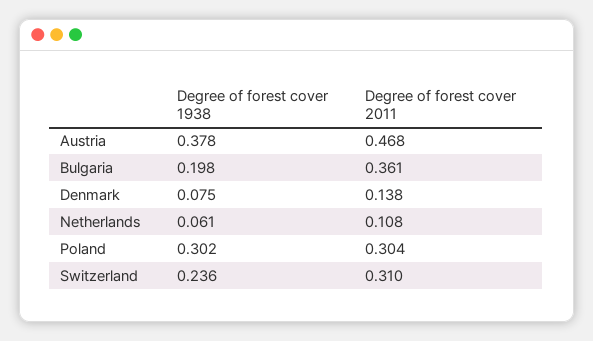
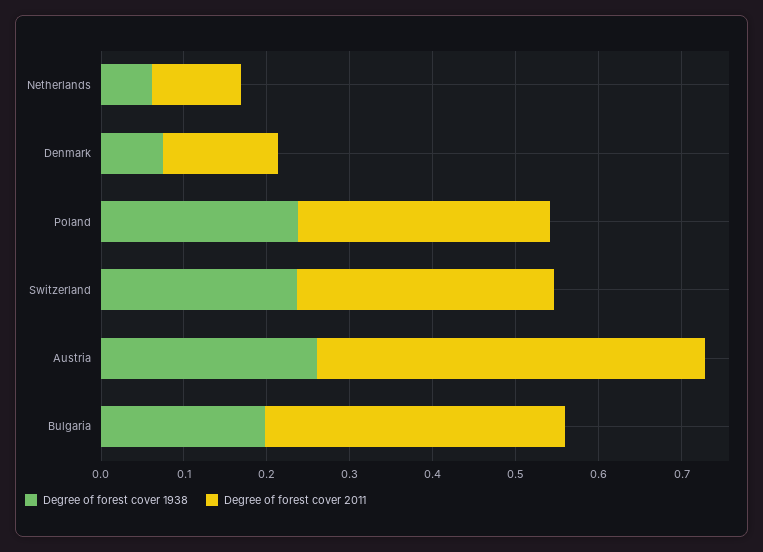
  {
    "Degree of forest cover 1938": {
-     "Austria": 0.378,
+     "Austria": 0.26,
      "Bulgaria": 0.198,
      "Denmark": 0.075,
      "Netherlands": 0.061,
-     "Poland": 0.302,
+     "Poland": 0.24,
      "Switzerland": 0.236
    },
    "Degree of forest cover 2011": {
      "Austria": 0.468,
      "Bulgaria": 0.361,
      "Denmark": 0.138,
      "Netherlands": 0.108,
      "Poland": 0.304,
      "Switzerland": 0.31
    }
  }

